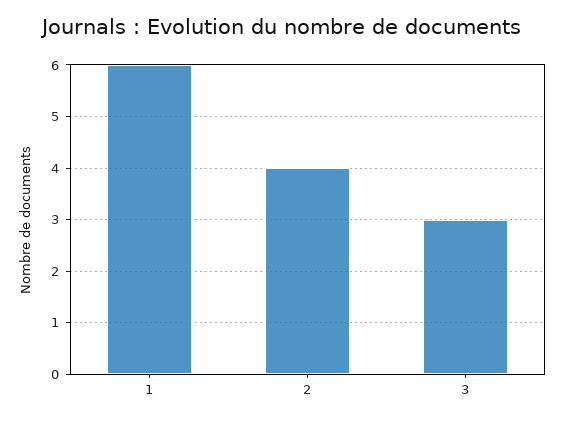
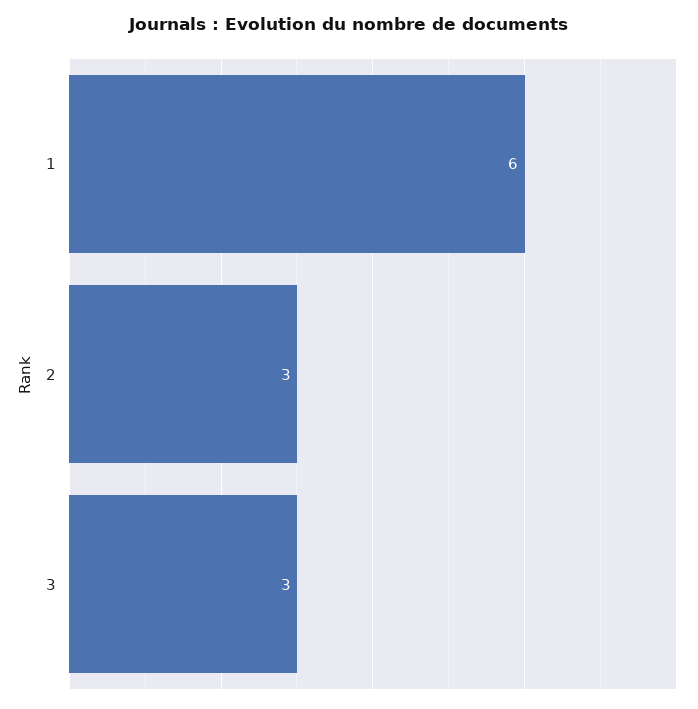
  {
    "1": 6,
-   "2": 4,
+   "2": 3,
    "3": 3
  }

